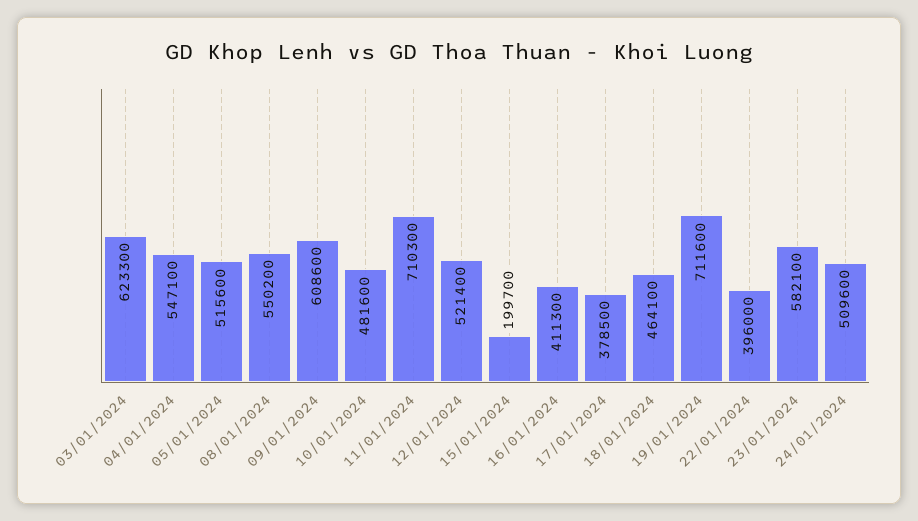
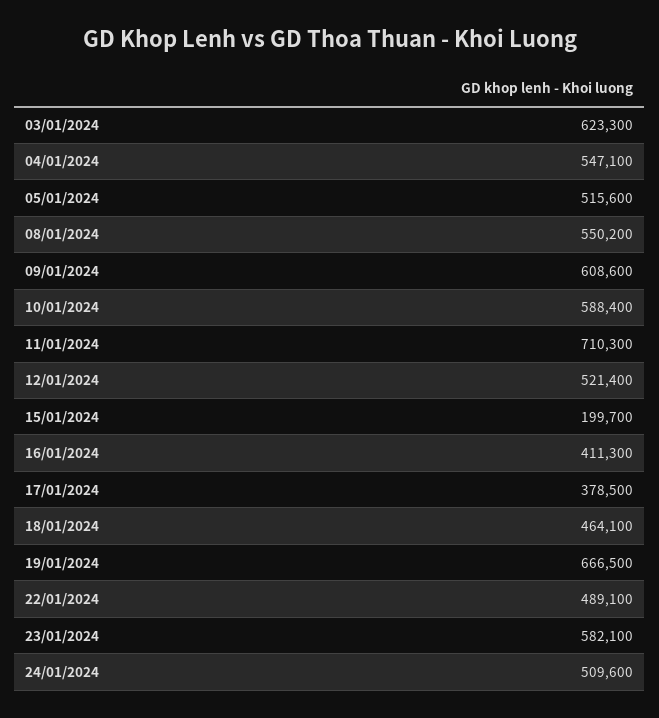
  {
    "03/01/2024": 623300,
    "04/01/2024": 547100,
    "05/01/2024": 515600,
    "08/01/2024": 550200,
    "09/01/2024": 608600,
-   "10/01/2024": 481600,
+   "10/01/2024": 588400,
    "11/01/2024": 710300,
    "12/01/2024": 521400,
    "15/01/2024": 199700,
    "16/01/2024": 411300,
    "17/01/2024": 378500,
    "18/01/2024": 464100,
-   "19/01/2024": 711600,
+   "19/01/2024": 666500,
-   "22/01/2024": 396000,
+   "22/01/2024": 489100,
    "23/01/2024": 582100,
    "24/01/2024": 509600
  }

